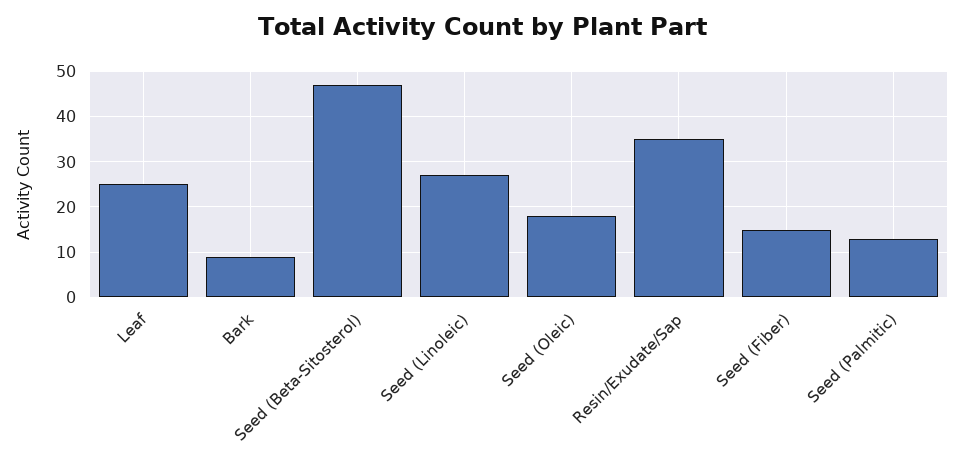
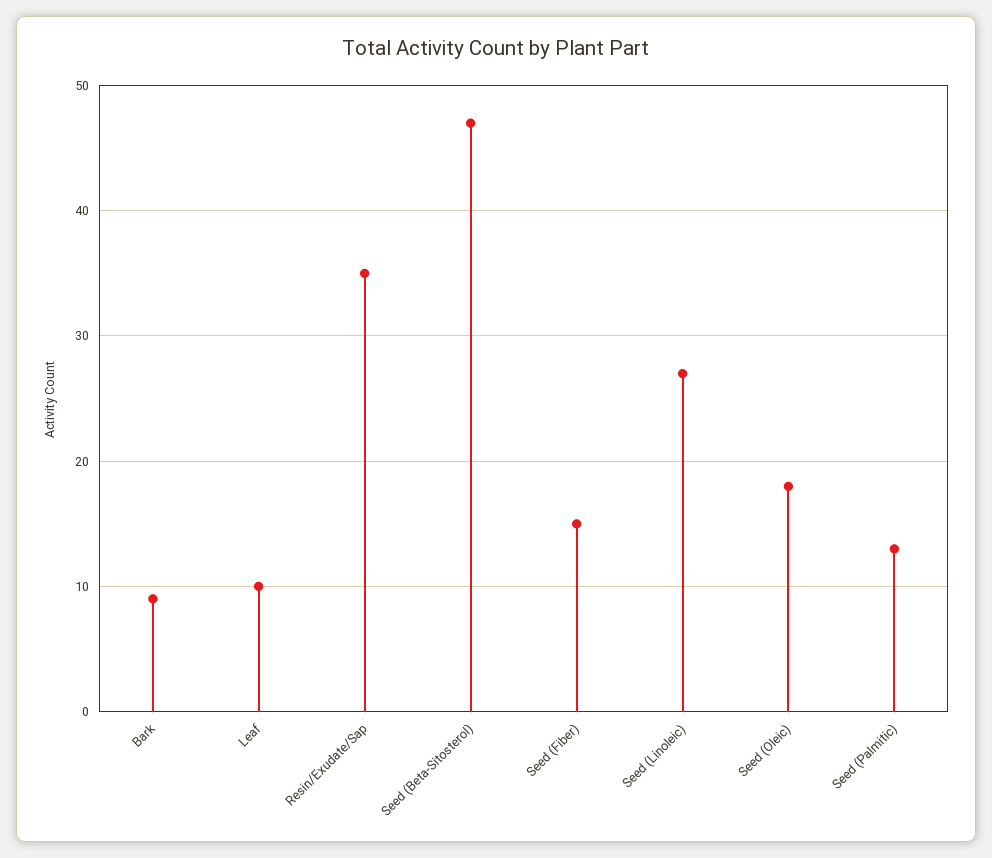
  {
-   "Leaf": 25,
+   "Leaf": 10,
    "Bark": 9,
    "Seed (Beta-Sitosterol)": 47,
    "Seed (Linoleic)": 27,
    "Seed (Oleic)": 18,
    "Resin/Exudate/Sap": 35,
    "Seed (Fiber)": 15,
    "Seed (Palmitic)": 13
  }

